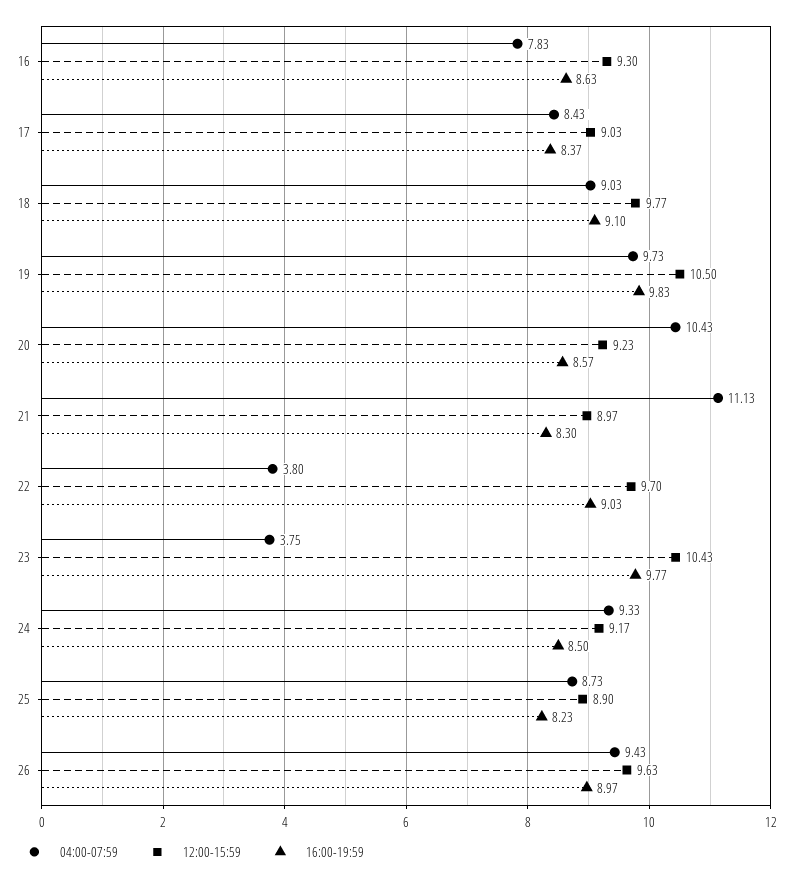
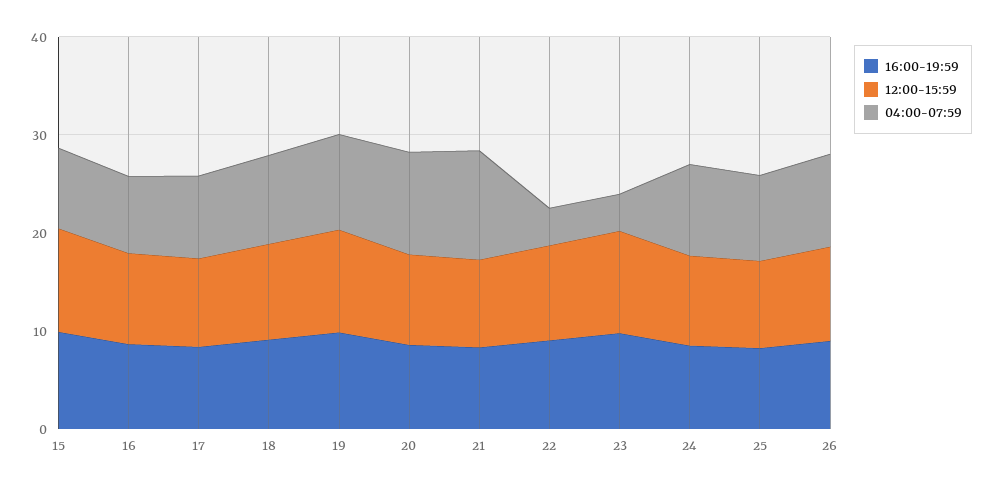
  {
    "04:00-07:59": {
      "16": 7.83,
      "17": 8.43,
      "18": 9.03,
      "19": 9.73,
      "20": 10.43,
      "21": 11.13,
      "22": 3.8,
      "23": 3.75,
      "24": 9.33,
      "25": 8.73,
-     "26": 9.43
+     "26": 9.43,
+     "15": 8
    },
    "12:00-15:59": {
      "16": 9.3,
      "17": 9.03,
      "18": 9.77,
      "19": 10.5,
      "20": 9.23,
      "21": 8.97,
      "22": 9.7,
      "23": 10.43,
      "24": 9.17,
      "25": 8.9,
-     "26": 9.63
+     "26": 9.63,
+     "15": 10
    },
    "16:00-19:59": {
      "16": 8.63,
      "17": 8.37,
      "18": 9.1,
      "19": 9.83,
      "20": 8.57,
      "21": 8.3,
      "22": 9.03,
      "23": 9.77,
      "24": 8.5,
      "25": 8.23,
-     "26": 8.97
+     "26": 8.97,
+     "15": 10
    }
  }

